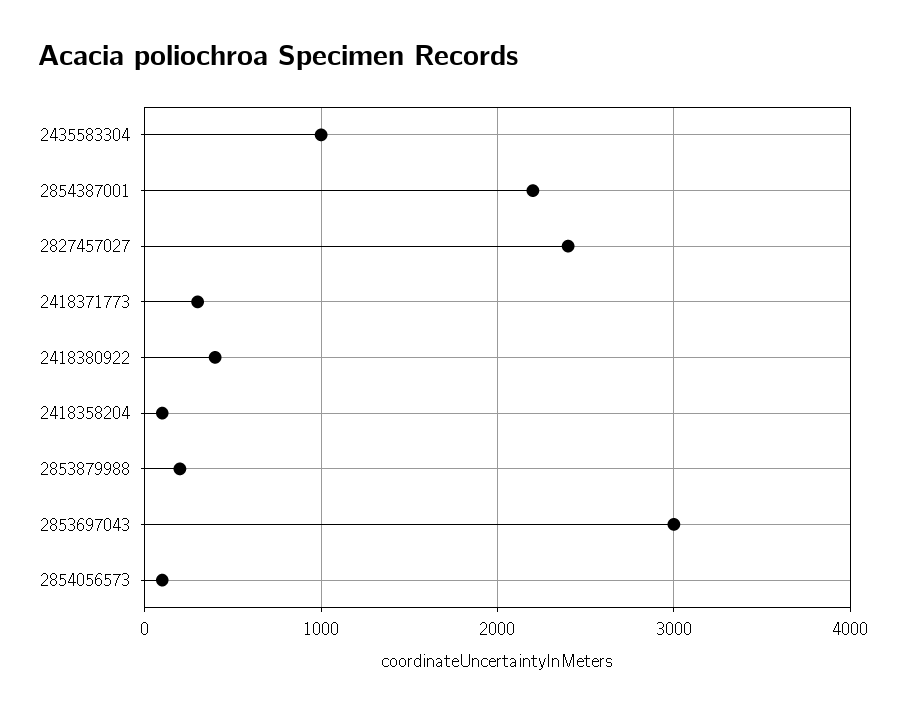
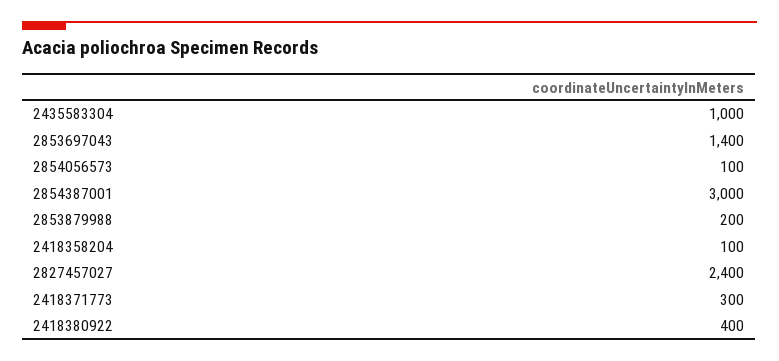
  {
    "2435583304": 1000,
-   "2854387001": 2200,
+   "2854387001": 3000,
    "2827457027": 2400,
    "2418371773": 300,
    "2418380922": 400,
    "2418358204": 100,
    "2853879988": 200,
-   "2853697043": 3000,
+   "2853697043": 1400,
    "2854056573": 100
  }

